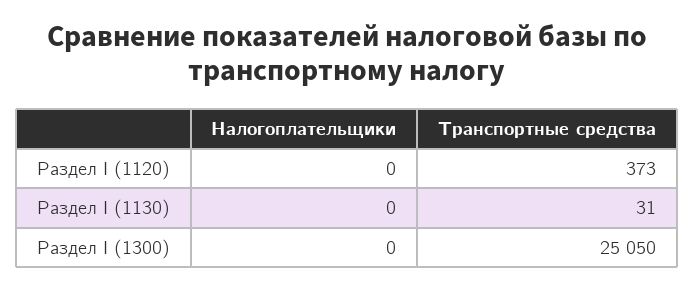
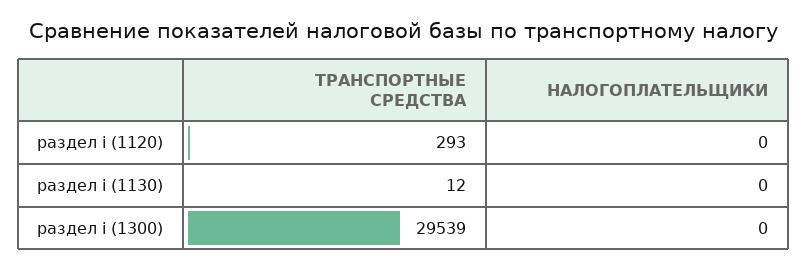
  {
    "Налогоплательщики": {
      "Раздел I (1120)": 0,
      "Раздел I (1130)": 0,
      "Раздел I (1300)": 0
    },
    "Транспортные средства": {
-     "Раздел I (1120)": 373,
+     "Раздел I (1120)": 293,
-     "Раздел I (1130)": 31,
+     "Раздел I (1130)": 12,
-     "Раздел I (1300)": 25050
+     "Раздел I (1300)": 29539
    }
  }

